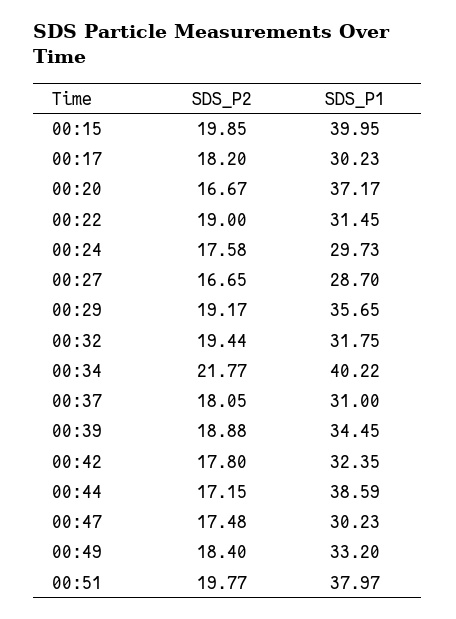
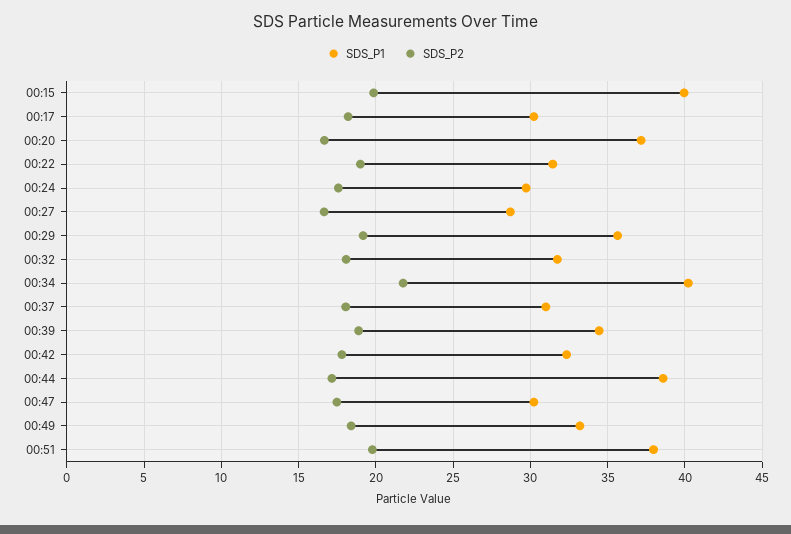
  {
    "SDS_P2": {
      "00:15": 19.85,
      "00:17": 18.2,
      "00:20": 16.67,
      "00:22": 19,
      "00:24": 17.58,
      "00:27": 16.65,
      "00:29": 19.17,
-     "00:32": 19.44,
+     "00:32": 18,
      "00:34": 21.77,
      "00:37": 18.05,
      "00:39": 18.88,
      "00:42": 17.8,
      "00:44": 17.15,
      "00:47": 17.48,
      "00:49": 18.4,
      "00:51": 19.77
    },
    "SDS_P1": {
      "00:15": 39.95,
      "00:17": 30.23,
      "00:20": 37.17,
      "00:22": 31.45,
      "00:24": 29.73,
      "00:27": 28.7,
      "00:29": 35.65,
      "00:32": 31.75,
      "00:34": 40.22,
      "00:37": 31,
      "00:39": 34.45,
      "00:42": 32.35,
      "00:44": 38.59,
      "00:47": 30.23,
      "00:49": 33.2,
      "00:51": 37.97
    }
  }

